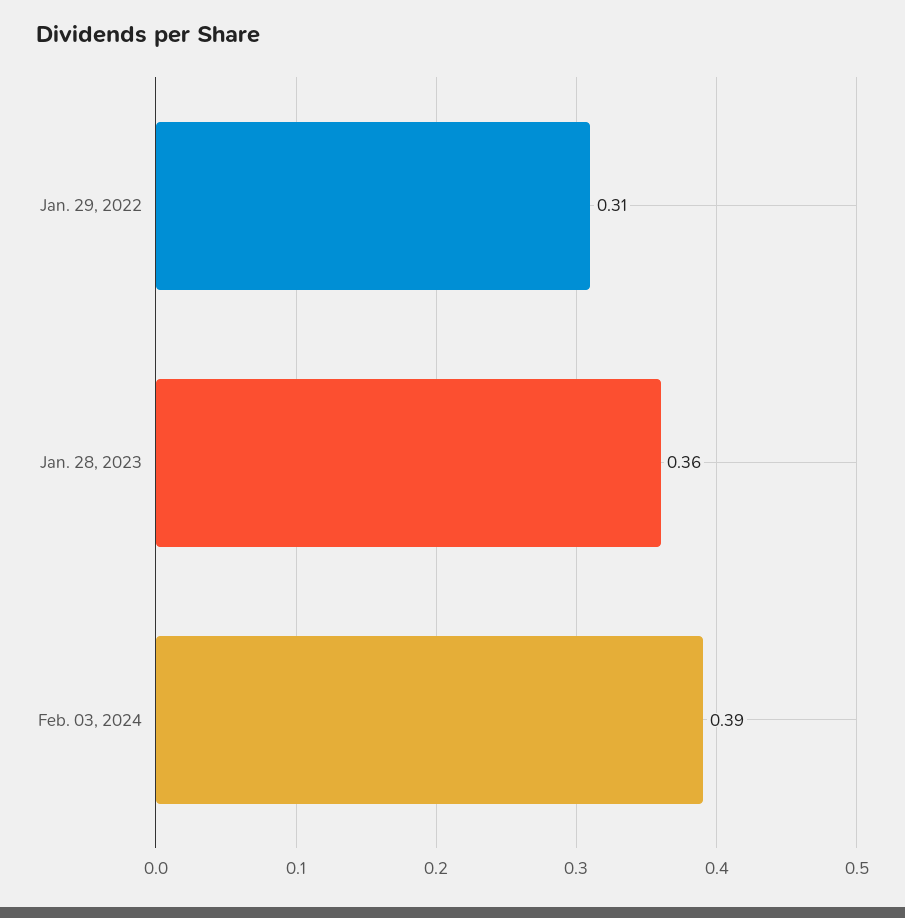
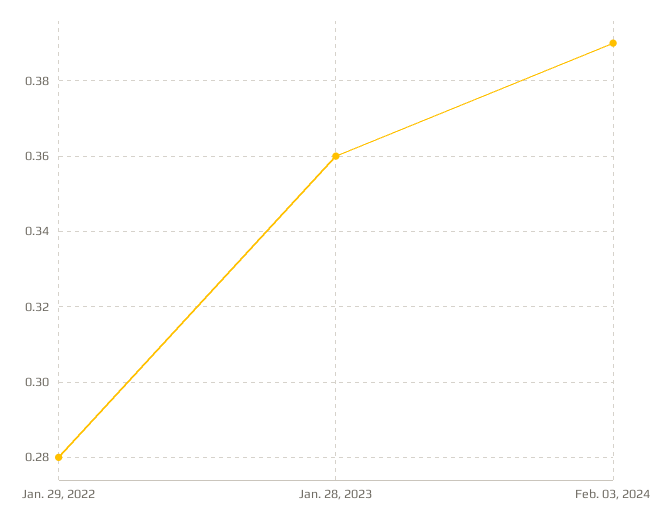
  {
-   "Jan. 29, 2022": 0.31,
+   "Jan. 29, 2022": 0.28,
    "Jan. 28, 2023": 0.36,
    "Feb. 03, 2024": 0.39
  }

